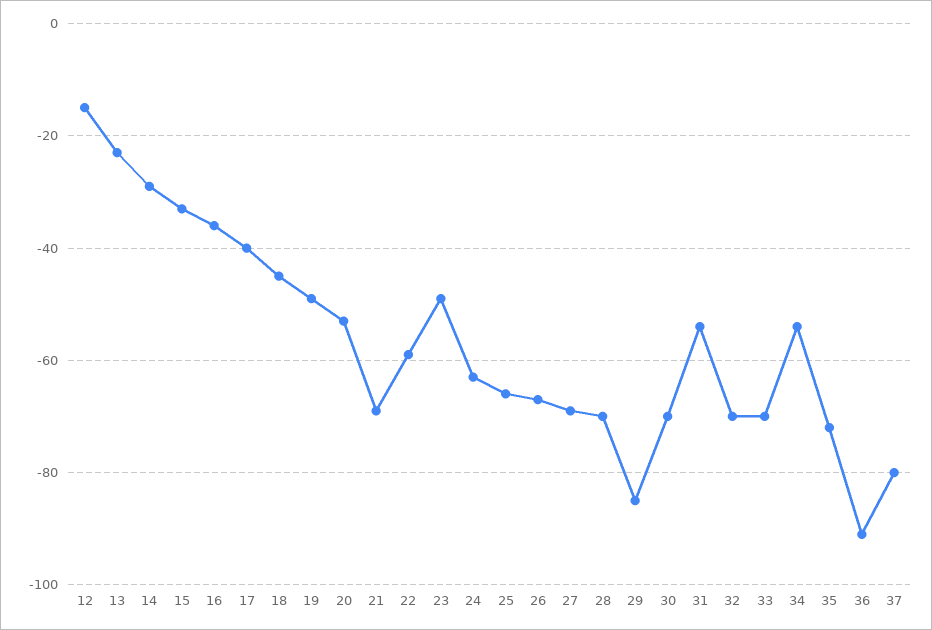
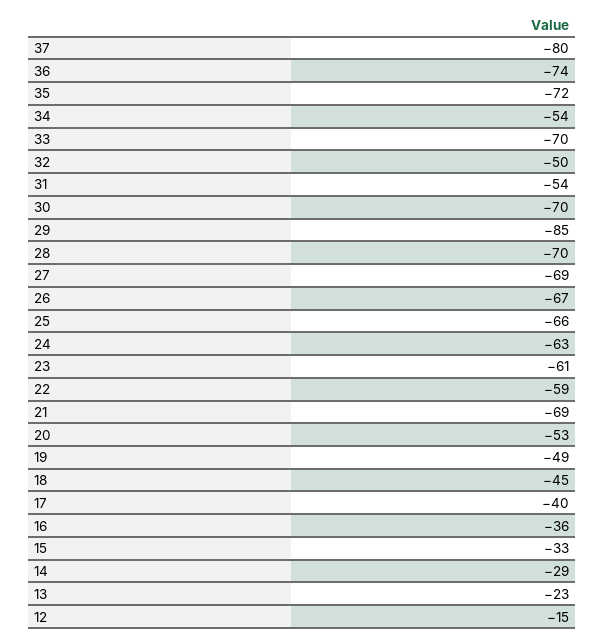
  {
    "12": -15,
    "13": -23,
    "14": -29,
    "15": -33,
    "16": -36,
    "17": -40,
    "18": -45,
    "19": -49,
    "20": -53,
    "21": -69,
    "22": -59,
-   "23": -50,
+   "23": -61,
    "24": -63,
    "25": -66,
    "26": -67,
    "27": -69,
    "28": -70,
    "29": -85,
    "30": -70,
    "31": -54,
-   "32": -70,
+   "32": -50,
    "33": -70,
    "34": -54,
    "35": -72,
-   "36": -90,
+   "36": -74,
    "37": -80
  }

